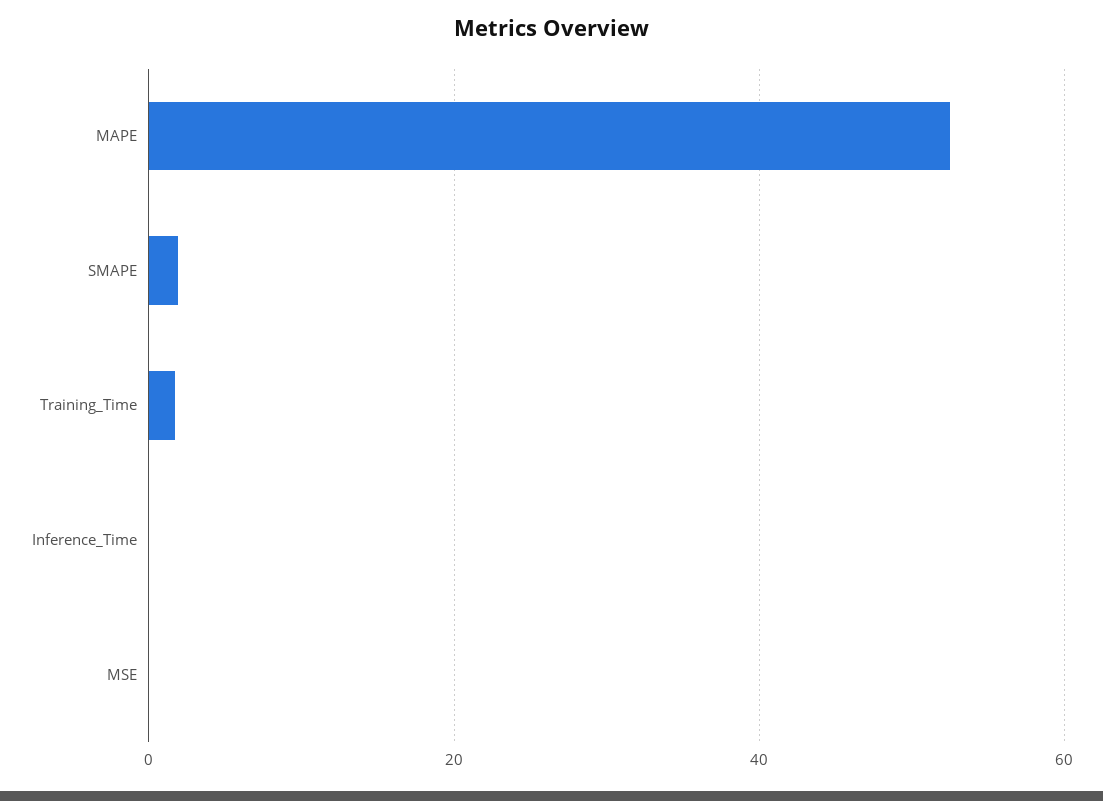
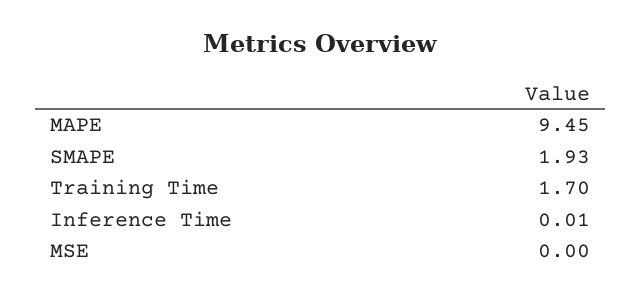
  {
-   "MAPE": 52,
+   "MAPE": 9.45,
    "SMAPE": 1.93,
    "Training_Time": 1.7,
    "Inference_Time": 0.01,
    "MSE": 0
  }

